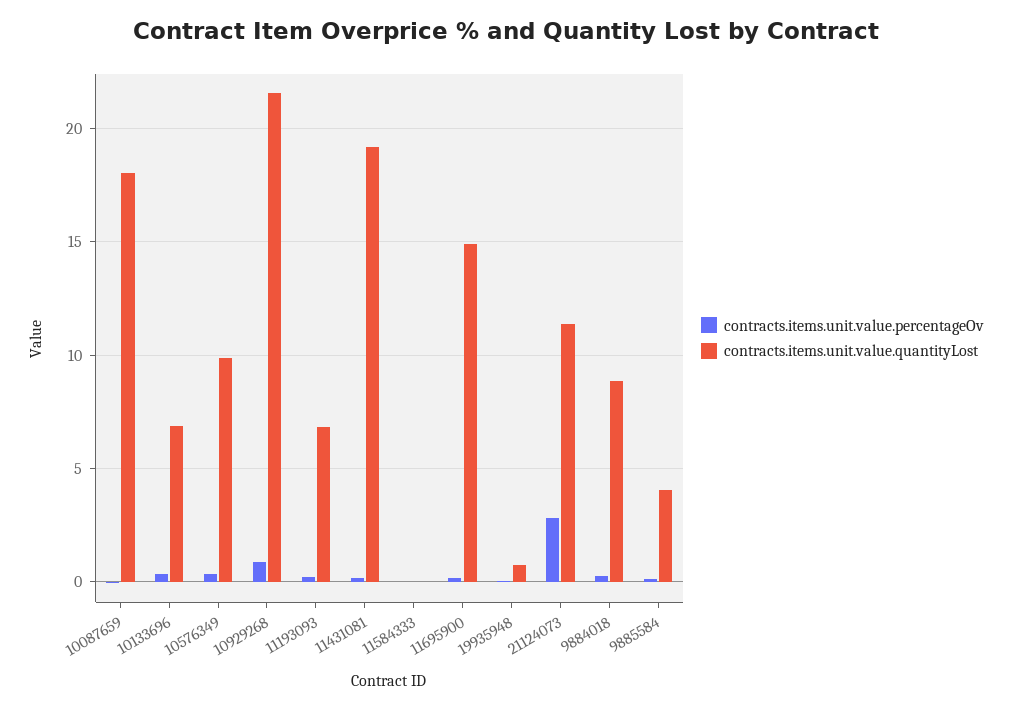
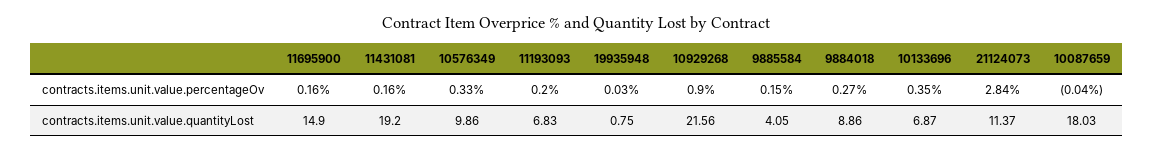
  {
    "contracts.items.unit.value.percentageOv": {
      "10087659": -0.04,
      "10133696": 0.35,
      "10576349": 0.33,
      "10929268": 0.9,
      "11193093": 0.2,
      "11431081": 0.16,
-     "11584333": 0,
      "11695900": 0.16,
      "19935948": 0.03,
      "21124073": 2.84,
      "9884018": 0.27,
      "9885584": 0.15
    },
    "contracts.items.unit.value.quantityLost": {
      "10087659": 18.03,
      "10133696": 6.87,
      "10576349": 9.86,
      "10929268": 21.56,
      "11193093": 6.83,
      "11431081": 19.2,
-     "11584333": 0,
      "11695900": 14.9,
      "19935948": 0.75,
      "21124073": 11.37,
      "9884018": 8.86,
      "9885584": 4.05
    }
  }

